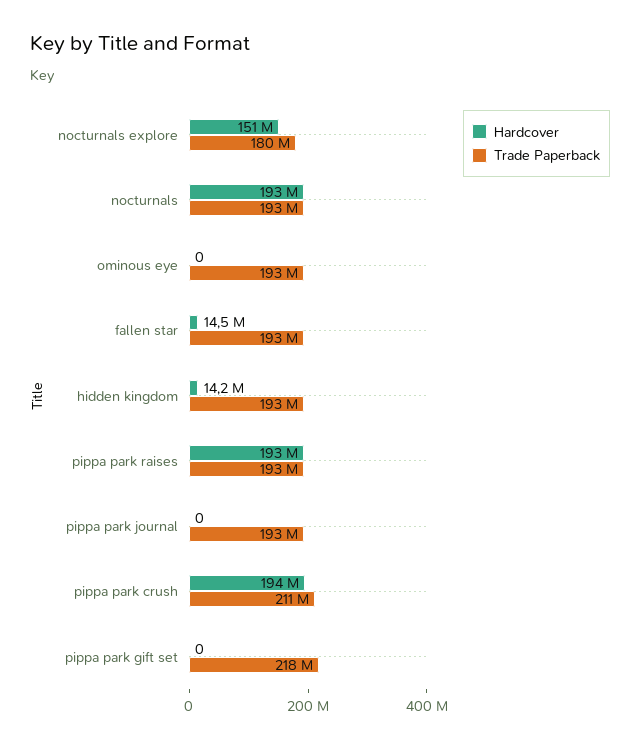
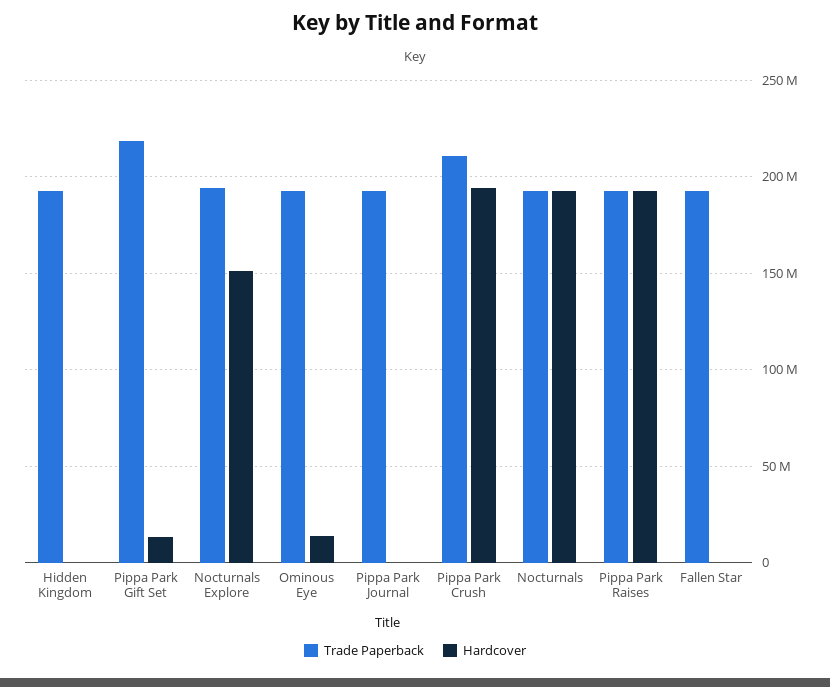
  {
    "Hardcover": {
      "nocturnals explore": 151000000,
      "nocturnals": 193000000,
-     "ominous eye": 0,
+     "ominous eye": 15000000,
-     "fallen star": 14500000,
+     "fallen star": 0,
-     "hidden kingdom": 14200000,
+     "hidden kingdom": 0,
      "pippa park raises": 193000000,
      "pippa park journal": 0,
      "pippa park crush": 194000000,
-     "pippa park gift set": 0
+     "pippa park gift set": 15000000
    },
    "Trade Paperback": {
-     "nocturnals explore": 180000000,
+     "nocturnals explore": 195000000,
      "nocturnals": 193000000,
      "ominous eye": 193000000,
      "fallen star": 193000000,
      "hidden kingdom": 193000000,
      "pippa park raises": 193000000,
      "pippa park journal": 193000000,
      "pippa park crush": 211000000,
      "pippa park gift set": 218000000
    }
  }

